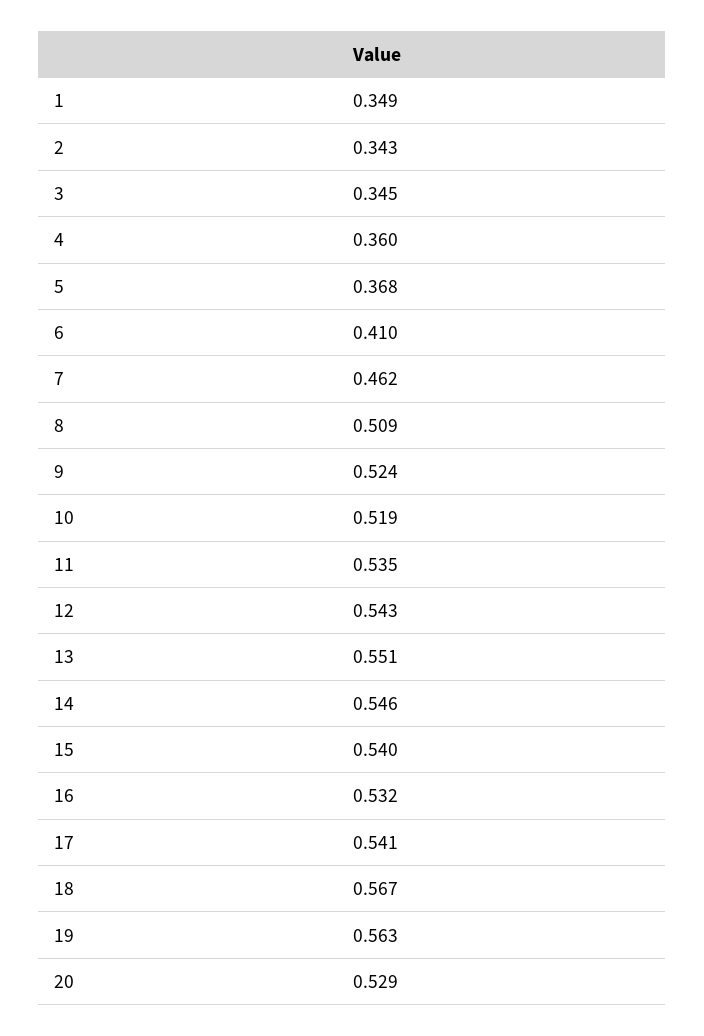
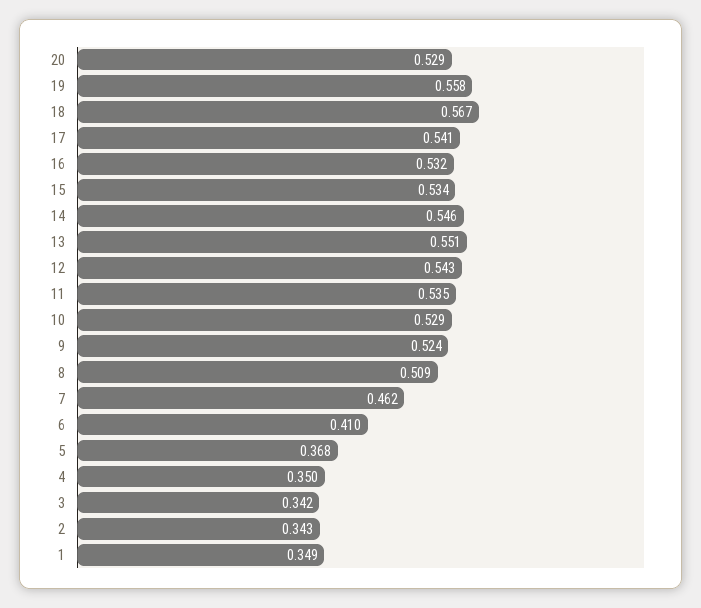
  {
    "1": 0.349,
    "2": 0.343,
-   "3": 0.345,
+   "3": 0.342,
-   "4": 0.36,
+   "4": 0.35,
    "5": 0.368,
    "6": 0.41,
    "7": 0.462,
    "8": 0.509,
    "9": 0.524,
-   "10": 0.519,
+   "10": 0.529,
    "11": 0.535,
    "12": 0.543,
    "13": 0.551,
    "14": 0.546,
-   "15": 0.54,
+   "15": 0.534,
    "16": 0.532,
    "17": 0.541,
    "18": 0.567,
-   "19": 0.563,
+   "19": 0.558,
    "20": 0.529
  }

